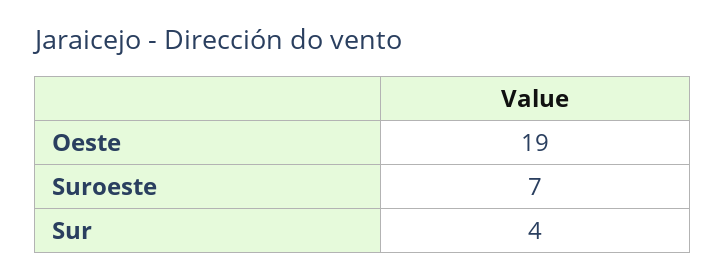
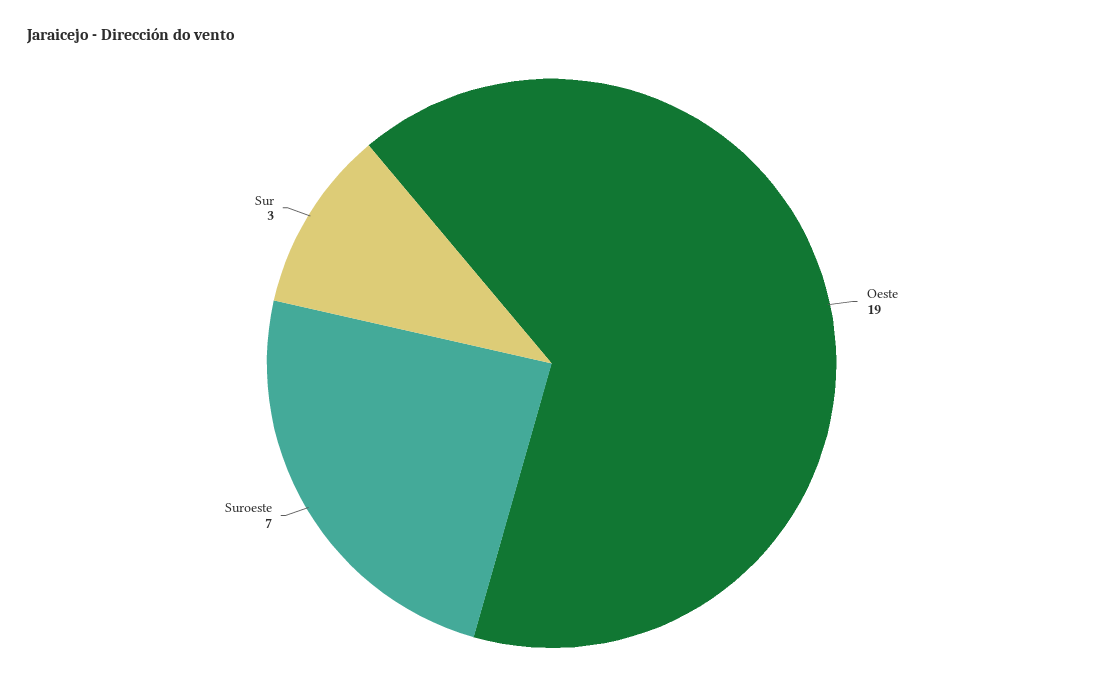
  {
    "Oeste": 19,
    "Suroeste": 7,
-   "Sur": 4
+   "Sur": 3
  }

